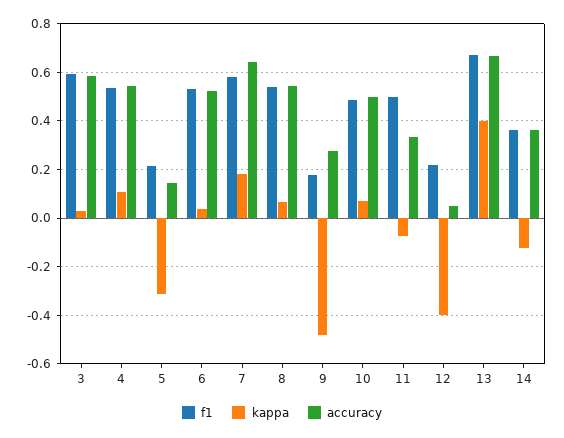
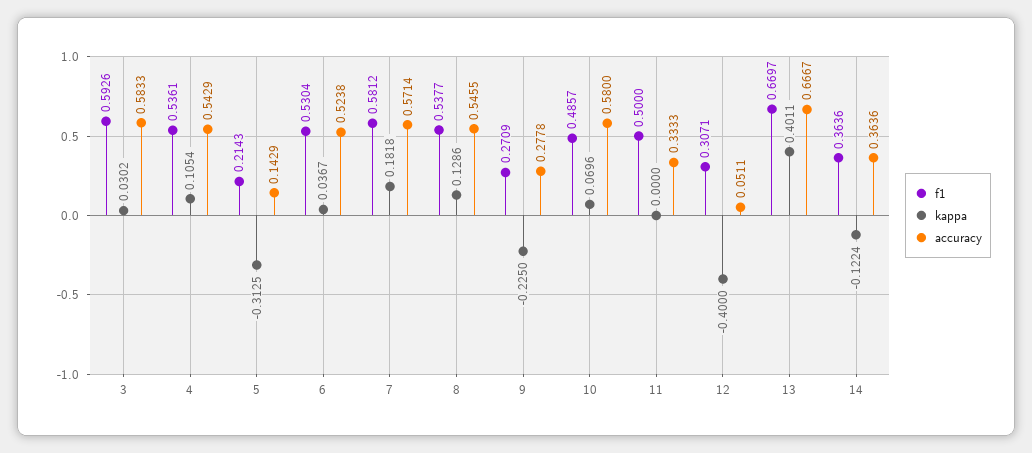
  {
    "f1": {
      "3": 0.5926,
      "4": 0.5361,
      "5": 0.2143,
      "6": 0.5304,
      "7": 0.5812,
      "8": 0.5377,
-     "9": 0.175,
+     "9": 0.2709,
      "10": 0.4857,
      "11": 0.5,
-     "12": 0.225,
+     "12": 0.3071,
      "13": 0.6697,
      "14": 0.3636
    },
    "kappa": {
      "3": 0.0302,
      "4": 0.1054,
      "5": -0.3125,
      "6": 0.0367,
      "7": 0.1818,
-     "8": 0.075,
+     "8": 0.1286,
-     "9": -0.475,
+     "9": -0.225,
      "10": 0.0696,
-     "11": -0.075,
+     "11": 0,
      "12": -0.4,
      "13": 0.4011,
      "14": -0.1224
    },
    "accuracy": {
      "3": 0.5833,
      "4": 0.5429,
      "5": 0.1429,
      "6": 0.5238,
-     "7": 0.65,
+     "7": 0.5714,
      "8": 0.5455,
      "9": 0.2778,
-     "10": 0.5,
+     "10": 0.58,
      "11": 0.3333,
      "12": 0.0511,
      "13": 0.6667,
      "14": 0.3636
    }
  }

